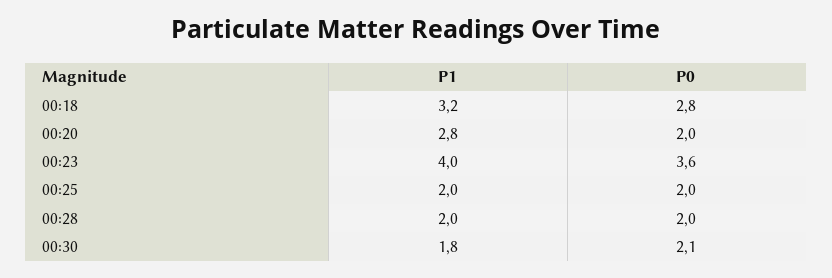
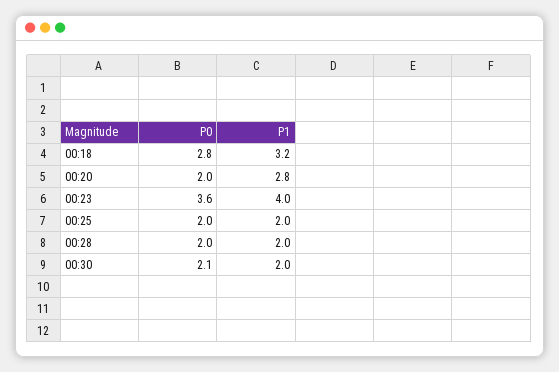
  {
    "P1": {
      "00:18": 3.2,
      "00:20": 2.8,
      "00:23": 4,
      "00:25": 2,
      "00:28": 2,
-     "00:30": 1.8
+     "00:30": 2
    },
    "P0": {
      "00:18": 2.8,
      "00:20": 2,
      "00:23": 3.6,
      "00:25": 2,
      "00:28": 2,
      "00:30": 2.1
    }
  }

